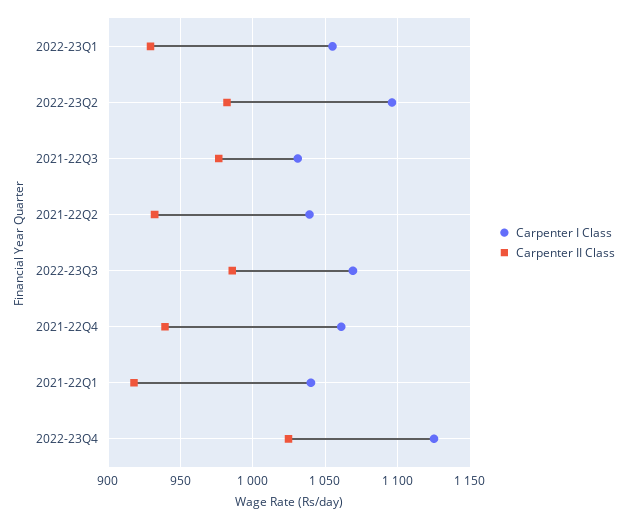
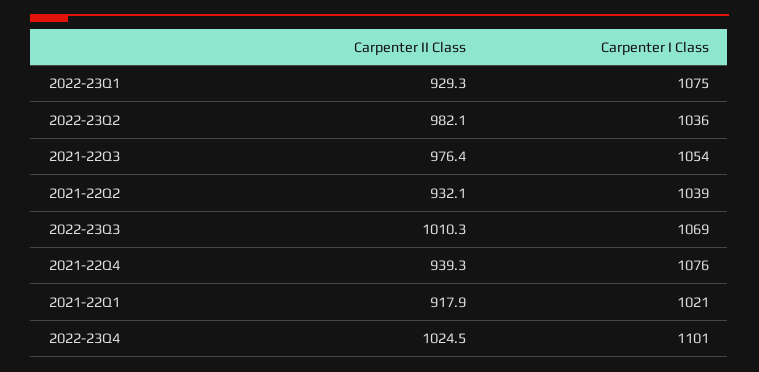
  {
    "Carpenter I Class": {
-     "2022-23Q1": 1055,
+     "2022-23Q1": 1075,
-     "2022-23Q2": 1095,
+     "2022-23Q2": 1036,
-     "2021-22Q3": 1030,
+     "2021-22Q3": 1054,
      "2021-22Q2": 1039,
      "2022-23Q3": 1069,
-     "2021-22Q4": 1060,
+     "2021-22Q4": 1076,
-     "2021-22Q1": 1040,
+     "2021-22Q1": 1021,
-     "2022-23Q4": 1125
+     "2022-23Q4": 1101
    },
    "Carpenter II Class": {
      "2022-23Q1": 929.3,
      "2022-23Q2": 982.1,
      "2021-22Q3": 976.4,
      "2021-22Q2": 932.1,
-     "2022-23Q3": 985,
+     "2022-23Q3": 1010.3,
      "2021-22Q4": 939.3,
      "2021-22Q1": 917.9,
      "2022-23Q4": 1024.5
    }
  }

